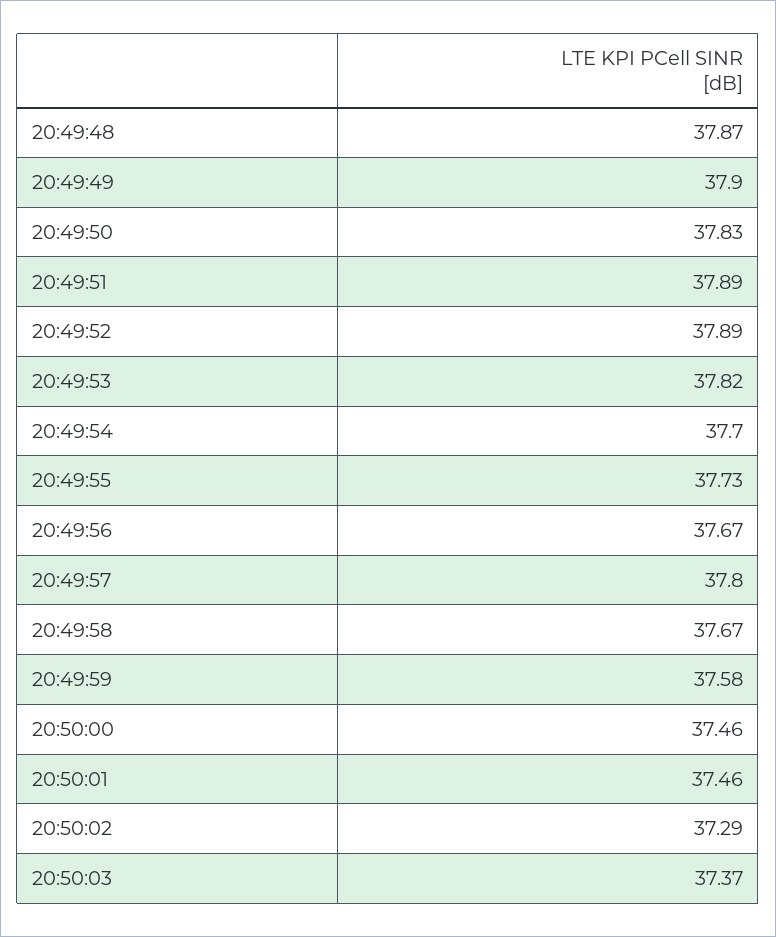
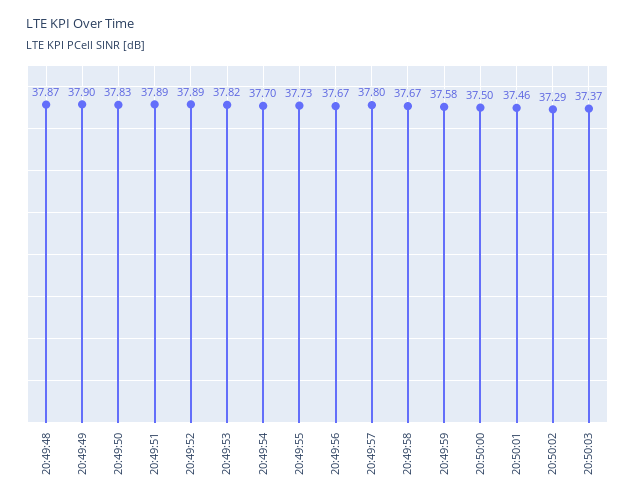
  {
    "20:49:48": 37.87,
    "20:49:49": 37.9,
    "20:49:50": 37.83,
    "20:49:51": 37.89,
    "20:49:52": 37.89,
    "20:49:53": 37.82,
    "20:49:54": 37.7,
    "20:49:55": 37.73,
    "20:49:56": 37.67,
    "20:49:57": 37.8,
    "20:49:58": 37.67,
    "20:49:59": 37.58,
-   "20:50:00": 37.46,
+   "20:50:00": 37.5,
    "20:50:01": 37.46,
    "20:50:02": 37.29,
    "20:50:03": 37.37
  }

